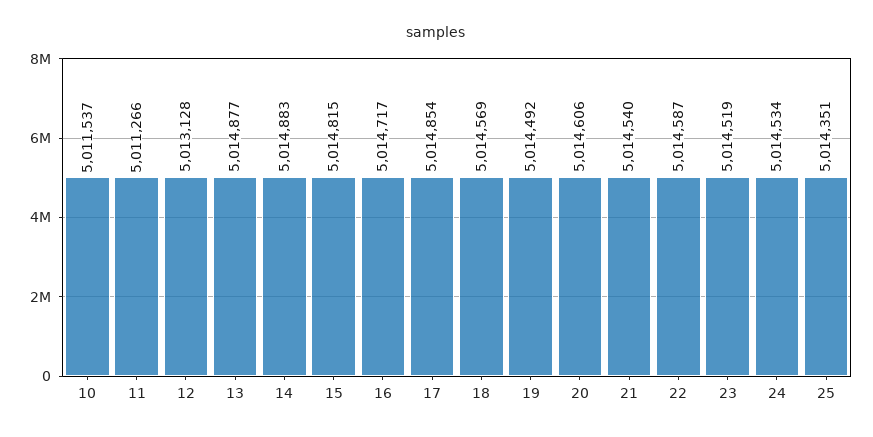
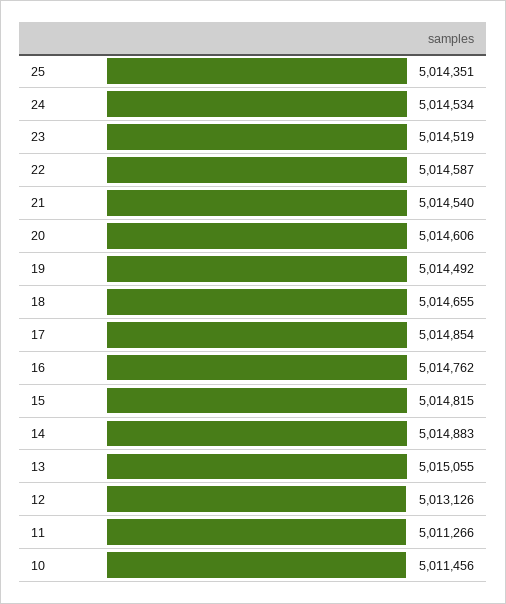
  {
-   "10": 5011537,
+   "10": 5011456,
    "11": 5011266,
-   "12": 5013128,
+   "12": 5013126,
-   "13": 5014877,
+   "13": 5015055,
    "14": 5014883,
    "15": 5014815,
-   "16": 5014717,
+   "16": 5014762,
    "17": 5014854,
-   "18": 5014569,
+   "18": 5014655,
    "19": 5014492,
    "20": 5014606,
    "21": 5014540,
    "22": 5014587,
    "23": 5014519,
    "24": 5014534,
    "25": 5014351
  }

